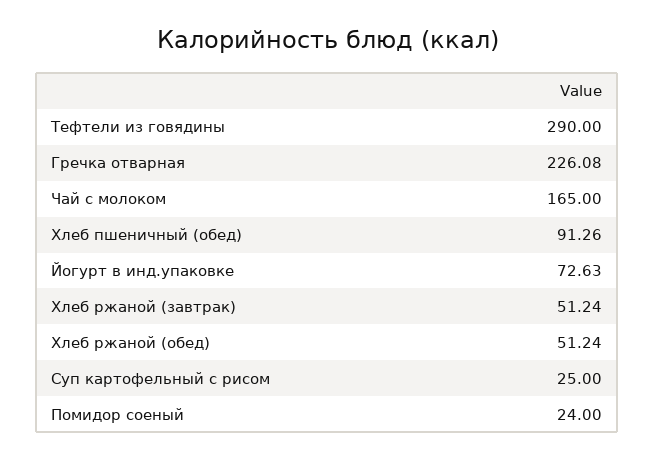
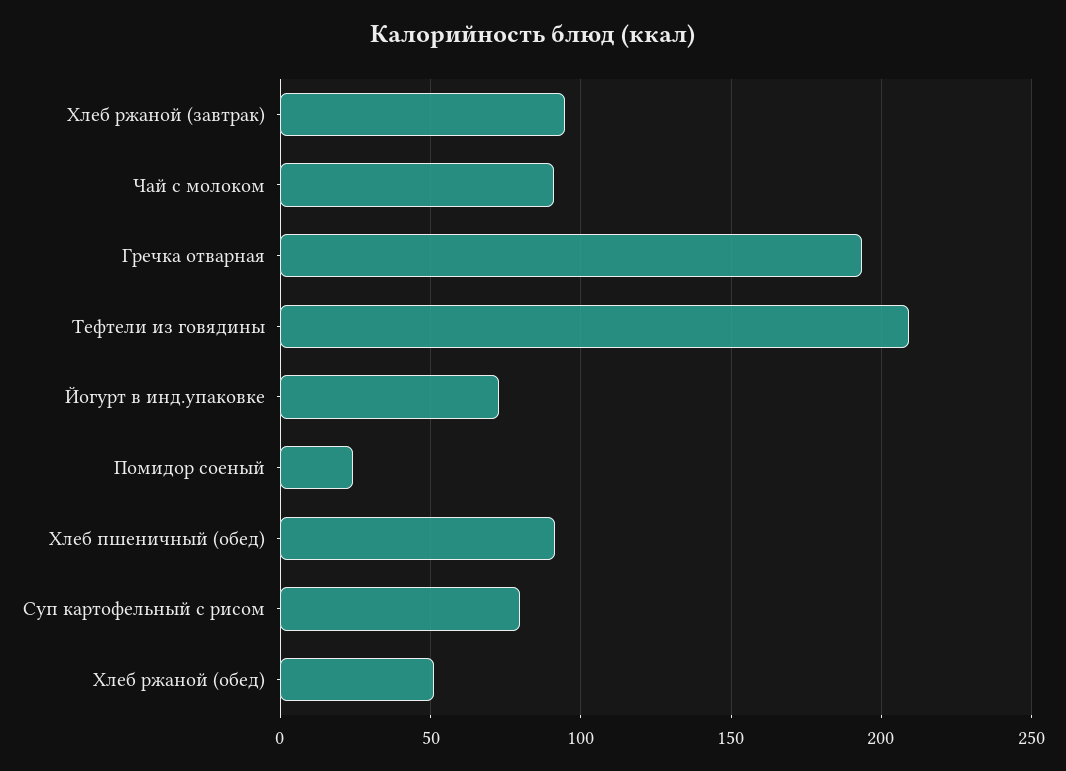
  {
-   "Тефтели из говядины": 290,
+   "Тефтели из говядины": 210,
-   "Гречка отварная": 226.08,
+   "Гречка отварная": 195,
-   "Чай с молоком": 165,
+   "Чай с молоком": 90,
    "Хлеб пшеничный (обед)": 91.26,
    "Йогурт в инд.упаковке": 72.63,
-   "Хлеб ржаной (завтрак)": 51.24,
+   "Хлеб ржаной (завтрак)": 95,
    "Хлеб ржаной (обед)": 51.24,
-   "Суп картофельный с рисом": 25,
+   "Суп картофельный с рисом": 80,
    "Помидор соеный": 24
  }

